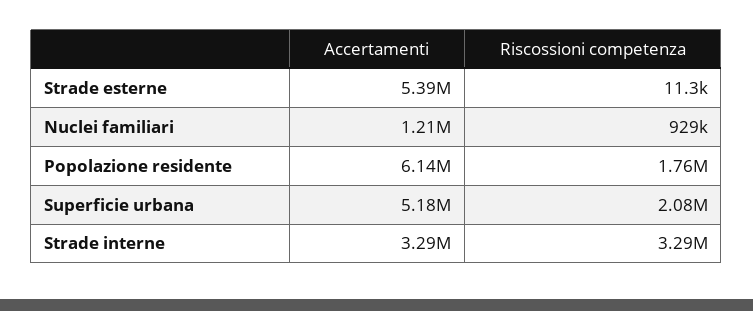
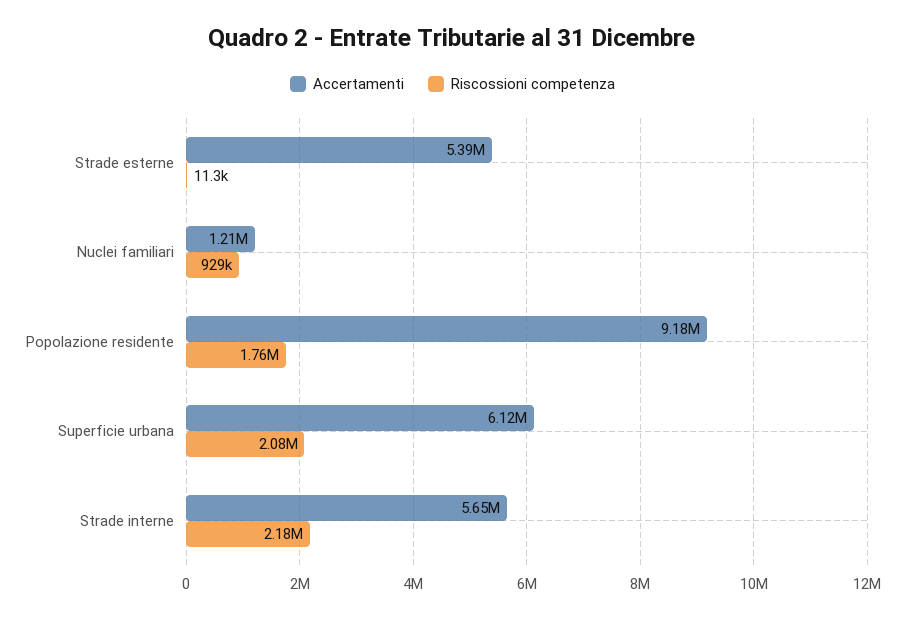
  {
    "Accertamenti": {
      "Strade esterne": 5390000,
      "Nuclei familiari": 1210000,
-     "Popolazione residente": 6140000,
+     "Popolazione residente": 9180000,
-     "Superficie urbana": 5180000,
+     "Superficie urbana": 6120000,
-     "Strade interne": 3290000
+     "Strade interne": 5650000
    },
    "Riscossioni competenza": {
      "Strade esterne": 11300,
      "Nuclei familiari": 929000,
      "Popolazione residente": 1760000,
      "Superficie urbana": 2080000,
-     "Strade interne": 3290000
+     "Strade interne": 2180000
    }
  }

